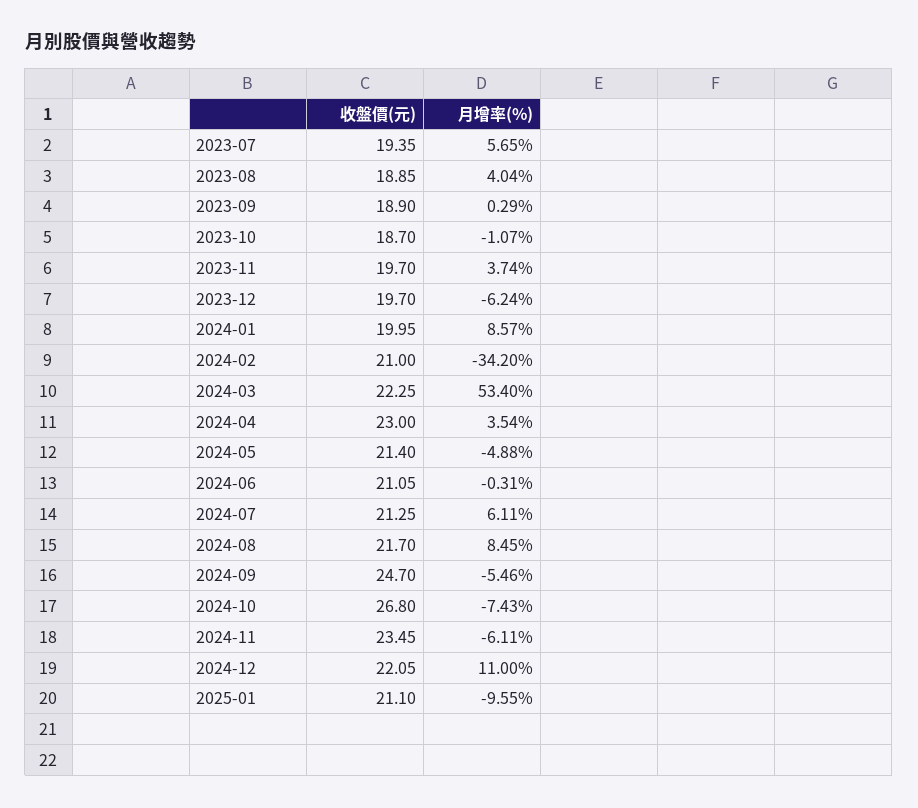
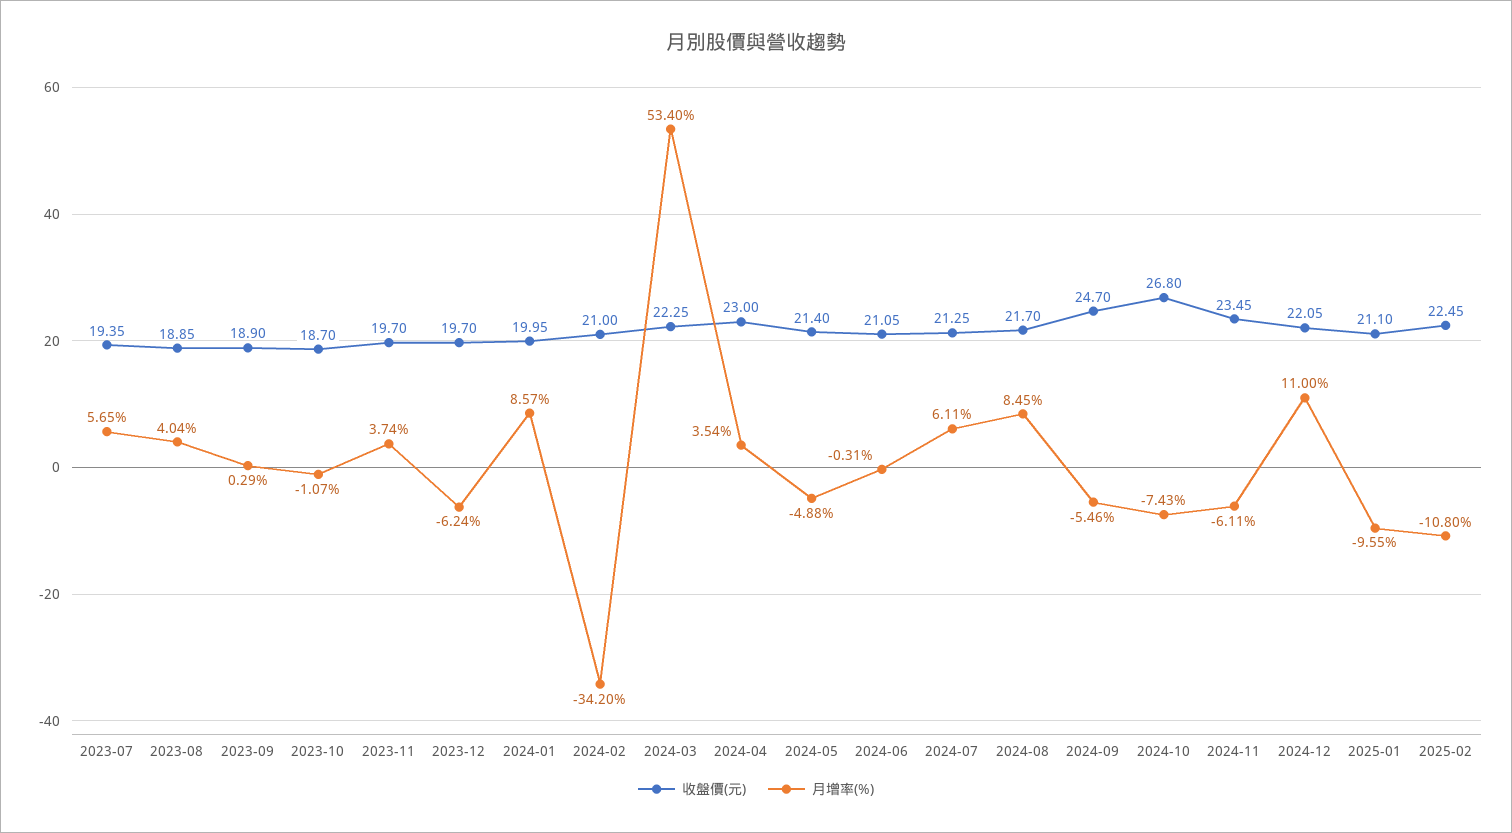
  {
    "收盤價(元)": {
      "2023-07": 19.35,
      "2023-08": 18.85,
      "2023-09": 18.9,
      "2023-10": 18.7,
      "2023-11": 19.7,
      "2023-12": 19.7,
      "2024-01": 19.95,
      "2024-02": 21,
      "2024-03": 22.25,
      "2024-04": 23,
      "2024-05": 21.4,
      "2024-06": 21.05,
      "2024-07": 21.25,
      "2024-08": 21.7,
      "2024-09": 24.7,
      "2024-10": 26.8,
      "2024-11": 23.45,
      "2024-12": 22.05,
-     "2025-01": 21.1
+     "2025-01": 21.1,
+     "2025-02": 22.45
    },
    "月增率(%)": {
      "2023-07": 5.65,
      "2023-08": 4.04,
      "2023-09": 0.29,
      "2023-10": -1.07,
      "2023-11": 3.74,
      "2023-12": -6.24,
      "2024-01": 8.57,
      "2024-02": -34.2,
      "2024-03": 53.4,
      "2024-04": 3.54,
      "2024-05": -4.88,
      "2024-06": -0.31,
      "2024-07": 6.11,
      "2024-08": 8.45,
      "2024-09": -5.46,
      "2024-10": -7.43,
      "2024-11": -6.11,
      "2024-12": 11,
-     "2025-01": -9.55
+     "2025-01": -9.55,
+     "2025-02": -10.8
    }
  }

